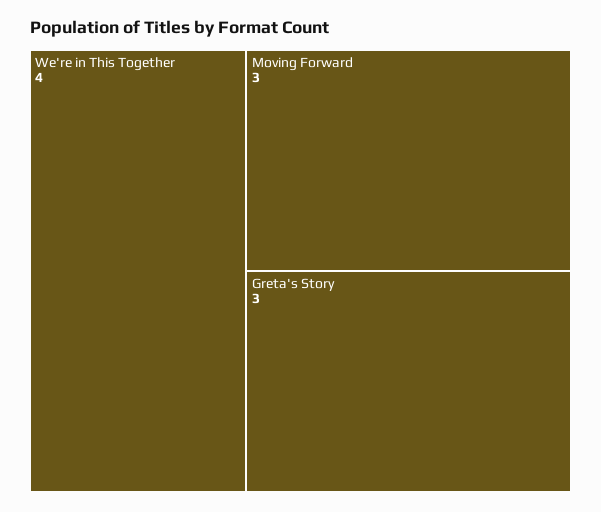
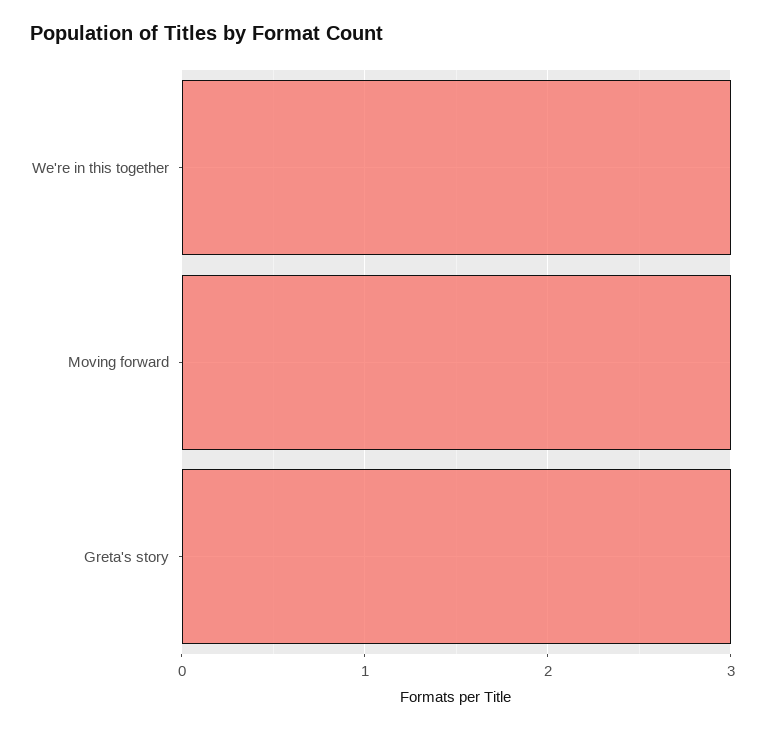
  {
-   "We're in This Together": 4,
+   "We're in This Together": 3,
    "Moving Forward": 3,
    "Greta's Story": 3
  }

